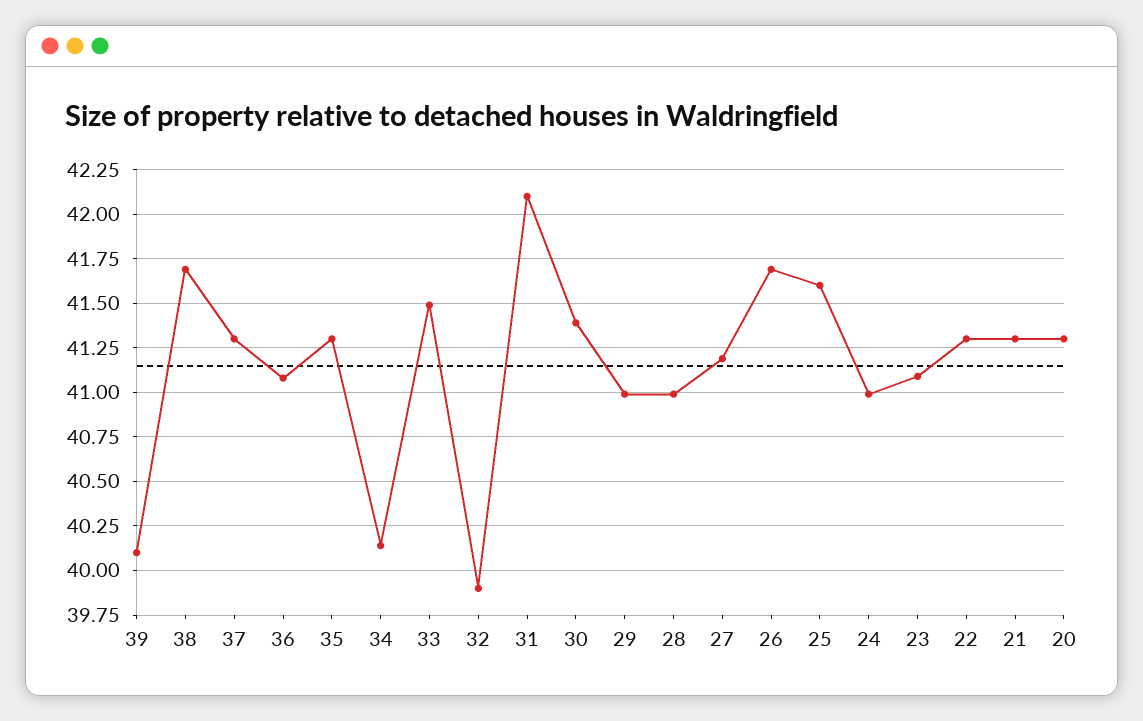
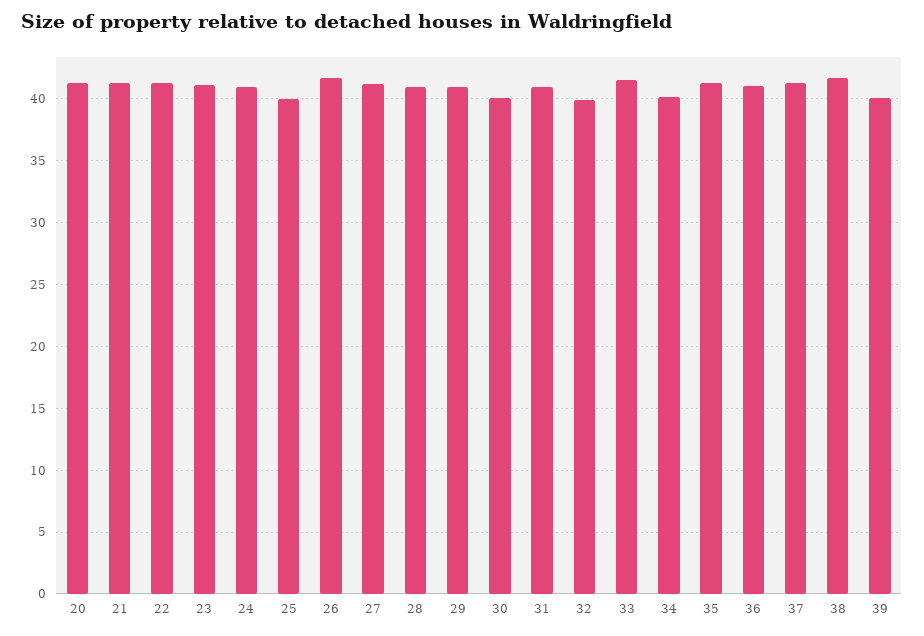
  {
    "39": 40.1,
    "38": 41.7,
    "37": 41.3,
    "36": 41.1,
    "35": 41.3,
    "34": 40.15,
    "33": 41.5,
    "32": 39.9,
-   "31": 42.1,
+   "31": 41,
-   "30": 41.4,
+   "30": 40,
    "29": 41,
    "28": 41,
    "27": 41.2,
    "26": 41.7,
-   "25": 41.6,
+   "25": 40,
    "24": 41,
    "23": 41.1,
    "22": 41.3,
    "21": 41.3,
    "20": 41.3
  }

